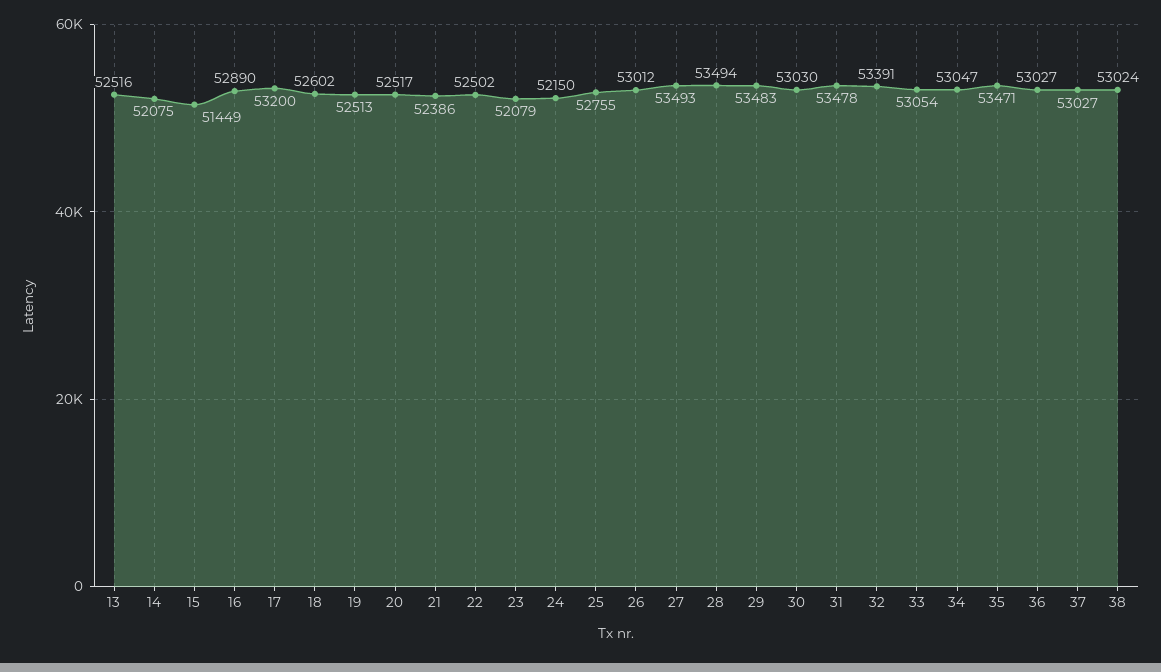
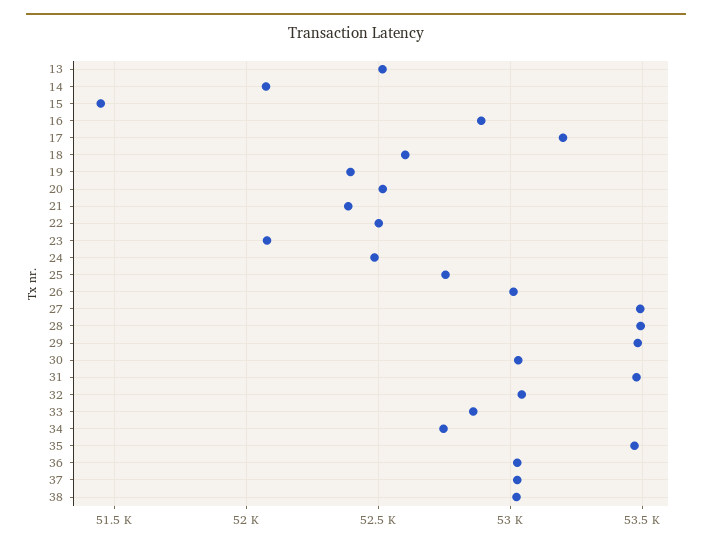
  {
    "13": 52516,
    "14": 52075,
    "15": 51449,
    "16": 52890,
    "17": 53200,
    "18": 52602,
-   "19": 52513,
+   "19": 52400,
    "20": 52517,
    "21": 52386,
    "22": 52502,
    "23": 52079,
-   "24": 52150,
+   "24": 52500,
    "25": 52755,
    "26": 53012,
    "27": 53493,
    "28": 53494,
    "29": 53483,
    "30": 53030,
    "31": 53478,
-   "32": 53391,
+   "32": 53050,
-   "33": 53054,
+   "33": 52850,
-   "34": 53047,
+   "34": 52750,
    "35": 53471,
    "36": 53027,
    "37": 53027,
    "38": 53024
  }

